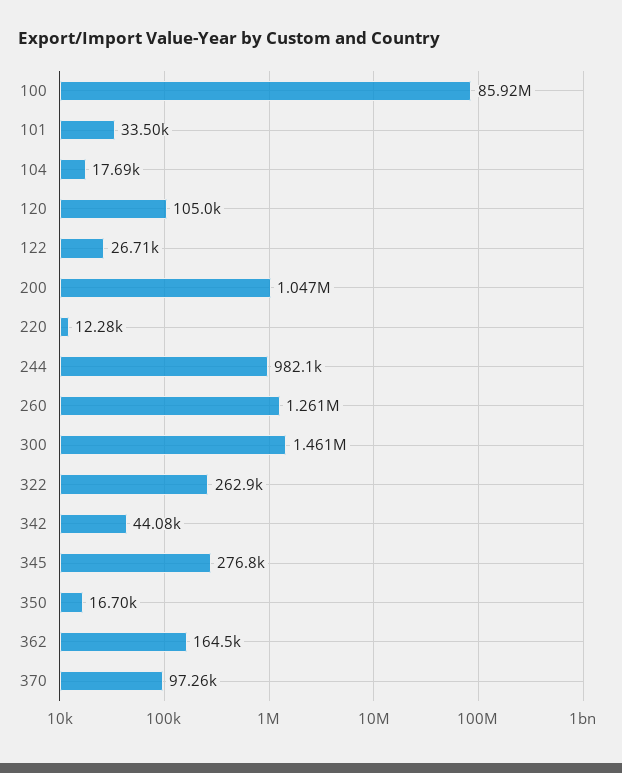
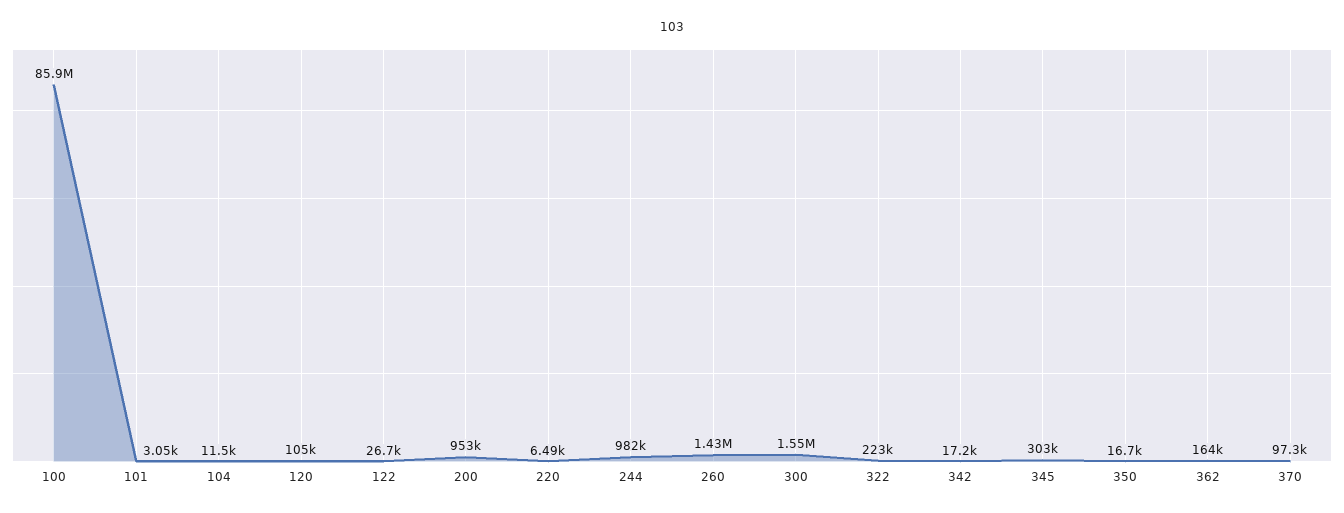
  {
    "100": 85920000,
-   "101": 33500,
+   "101": 3050,
-   "104": 17690,
+   "104": 11500,
    "120": 105000,
    "122": 26710,
-   "200": 1047000,
+   "200": 953000,
-   "220": 12280,
+   "220": 6490,
    "244": 982100,
-   "260": 1261000,
+   "260": 1430000,
-   "300": 1461000,
+   "300": 1550000,
-   "322": 262900,
+   "322": 223000,
-   "342": 44080,
+   "342": 17200,
-   "345": 276800,
+   "345": 303000,
    "350": 16700,
    "362": 164500,
    "370": 97260
  }

